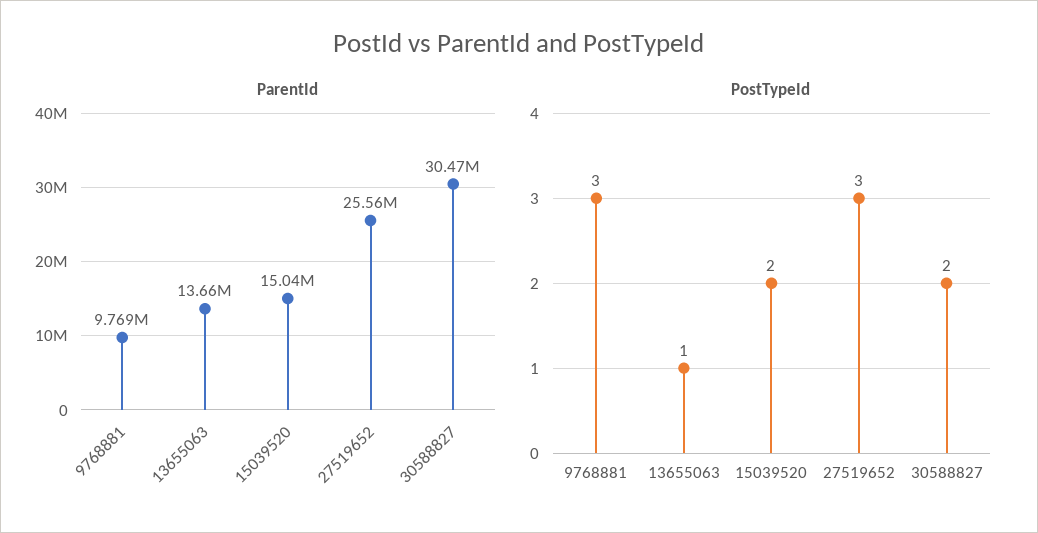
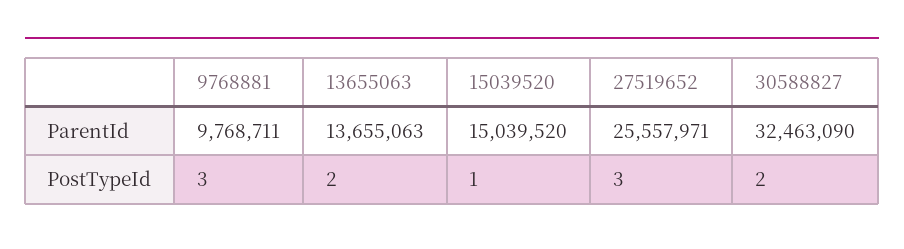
  {
    "ParentId": {
      "9768881": 9768711,
      "13655063": 13655063,
      "15039520": 15039520,
      "27519652": 25557971,
-     "30588827": 30470000
+     "30588827": 32463090
    },
    "PostTypeId": {
      "9768881": 3,
-     "13655063": 1,
+     "13655063": 2,
-     "15039520": 2,
+     "15039520": 1,
      "27519652": 3,
      "30588827": 2
    }
  }

